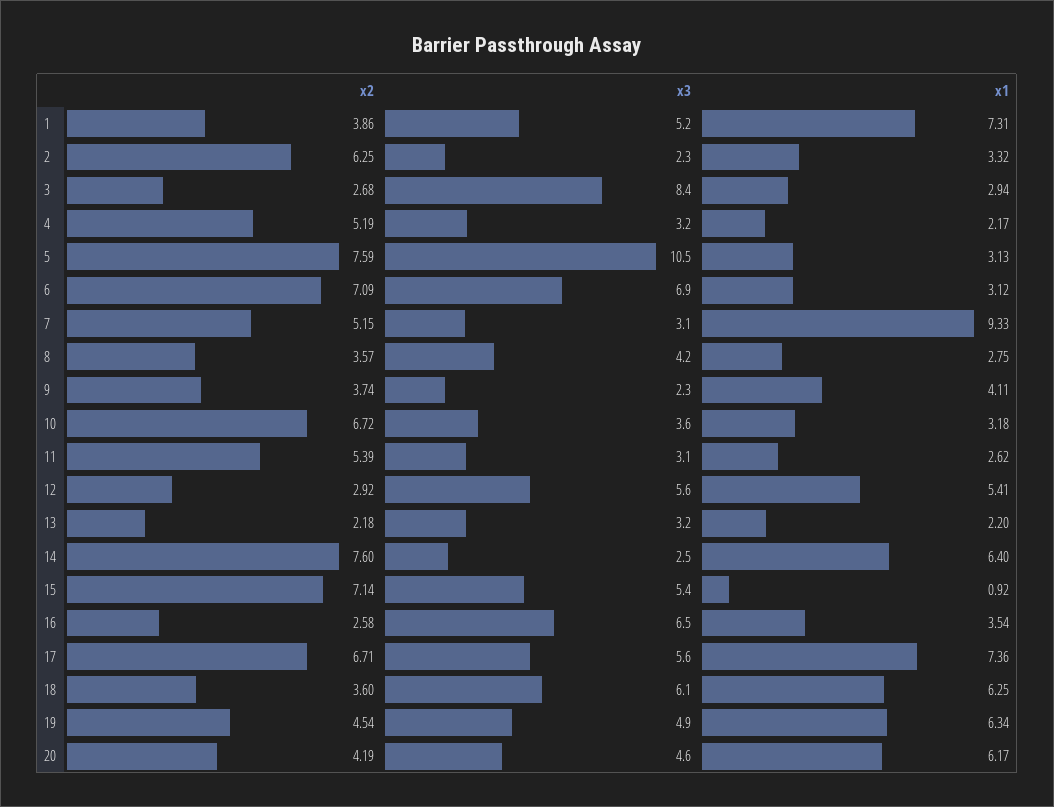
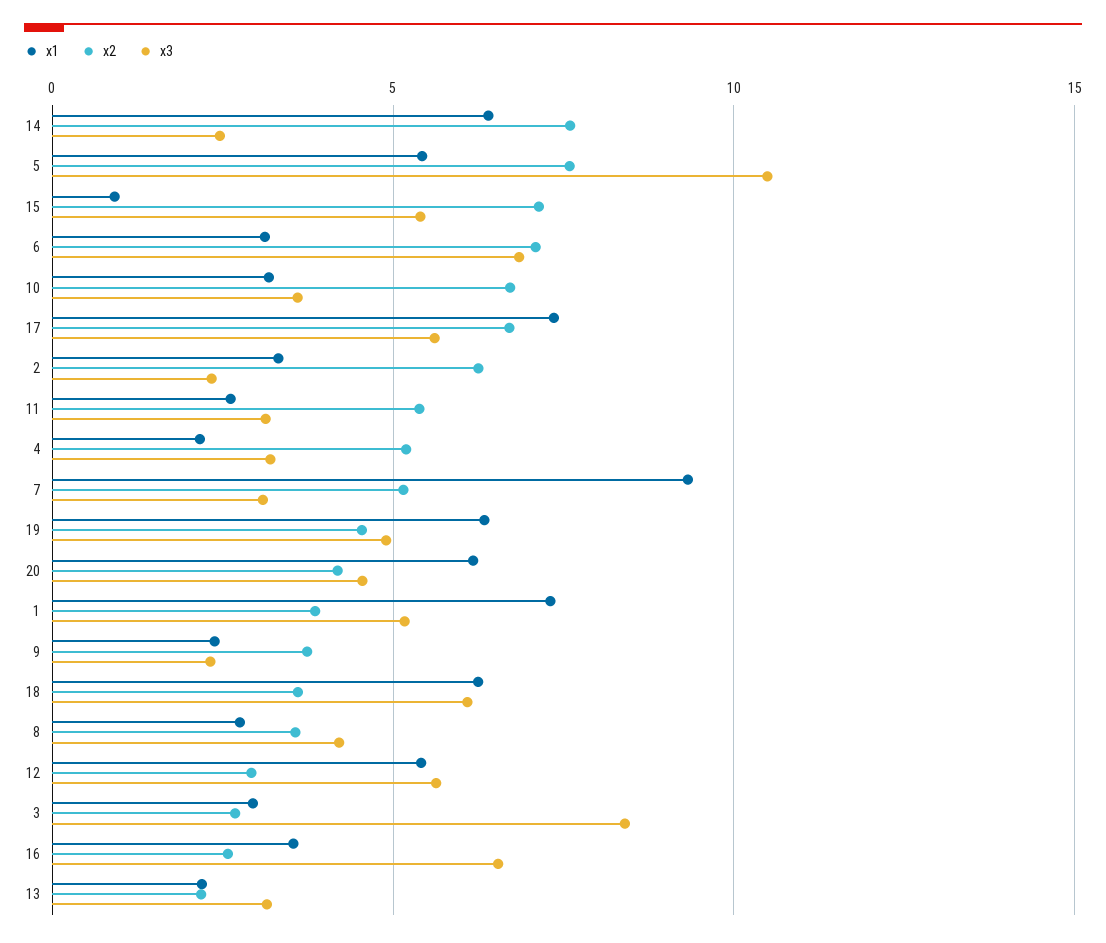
  {
    "x2": {
      "1": 3.86,
      "2": 6.25,
      "3": 2.68,
      "4": 5.19,
      "5": 7.59,
      "6": 7.09,
      "7": 5.15,
      "8": 3.57,
      "9": 3.74,
      "10": 6.72,
      "11": 5.39,
      "12": 2.92,
      "13": 2.18,
      "14": 7.6,
      "15": 7.14,
      "16": 2.58,
      "17": 6.71,
      "18": 3.6,
      "19": 4.54,
      "20": 4.19
    },
    "x3": {
      "1": 5.2,
      "2": 2.3,
      "3": 8.4,
      "4": 3.2,
      "5": 10.5,
      "6": 6.9,
      "7": 3.1,
      "8": 4.2,
      "9": 2.3,
      "10": 3.6,
      "11": 3.1,
      "12": 5.6,
      "13": 3.2,
      "14": 2.5,
      "15": 5.4,
      "16": 6.5,
      "17": 5.6,
      "18": 6.1,
      "19": 4.9,
      "20": 4.6
    },
    "x1": {
      "1": 7.31,
      "2": 3.32,
      "3": 2.94,
      "4": 2.17,
-     "5": 3.13,
+     "5": 5.5,
      "6": 3.12,
      "7": 9.33,
      "8": 2.75,
-     "9": 4.11,
+     "9": 2.5,
      "10": 3.18,
      "11": 2.62,
      "12": 5.41,
      "13": 2.2,
      "14": 6.4,
      "15": 0.92,
      "16": 3.54,
      "17": 7.36,
      "18": 6.25,
      "19": 6.34,
      "20": 6.17
    }
  }

